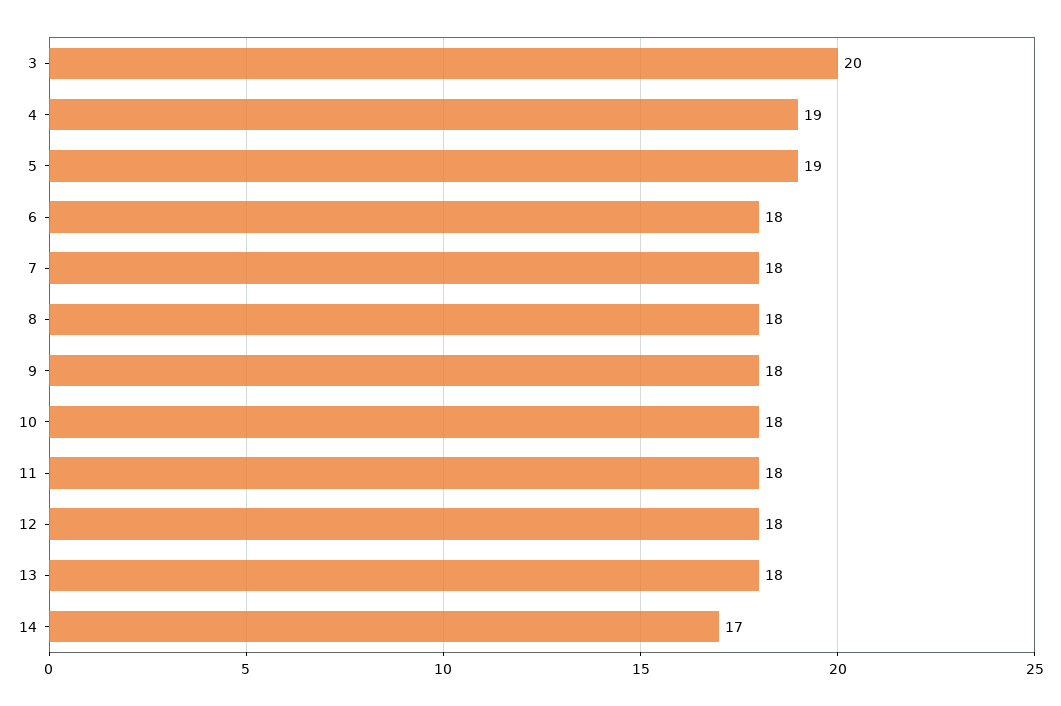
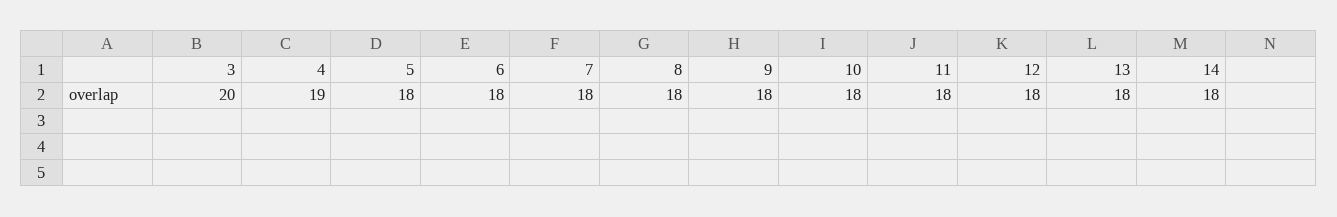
  {
    "3": 20,
    "4": 19,
-   "5": 19,
+   "5": 18,
    "6": 18,
    "7": 18,
    "8": 18,
    "9": 18,
    "10": 18,
    "11": 18,
    "12": 18,
    "13": 18,
-   "14": 17
+   "14": 18
  }

